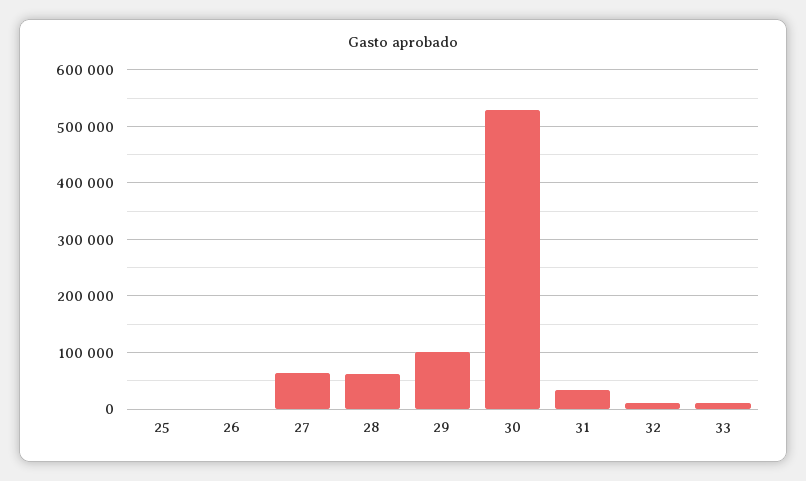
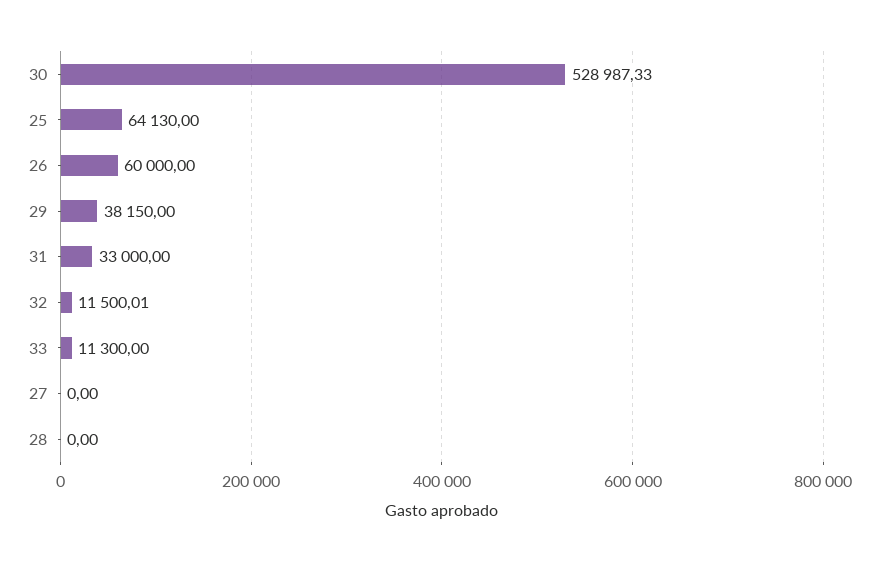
  {
-   "25": 0,
+   "25": 64130,
-   "26": 0,
+   "26": 60000,
-   "27": 60000,
+   "27": 0,
-   "28": 60000,
+   "28": 0,
-   "29": 100000,
+   "29": 38150,
    "30": 528987.33,
    "31": 33000,
    "32": 11500.01,
    "33": 11300
  }

